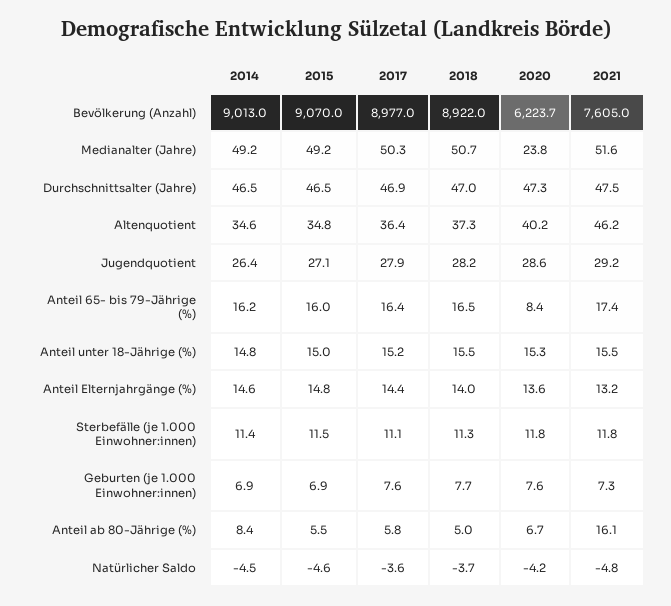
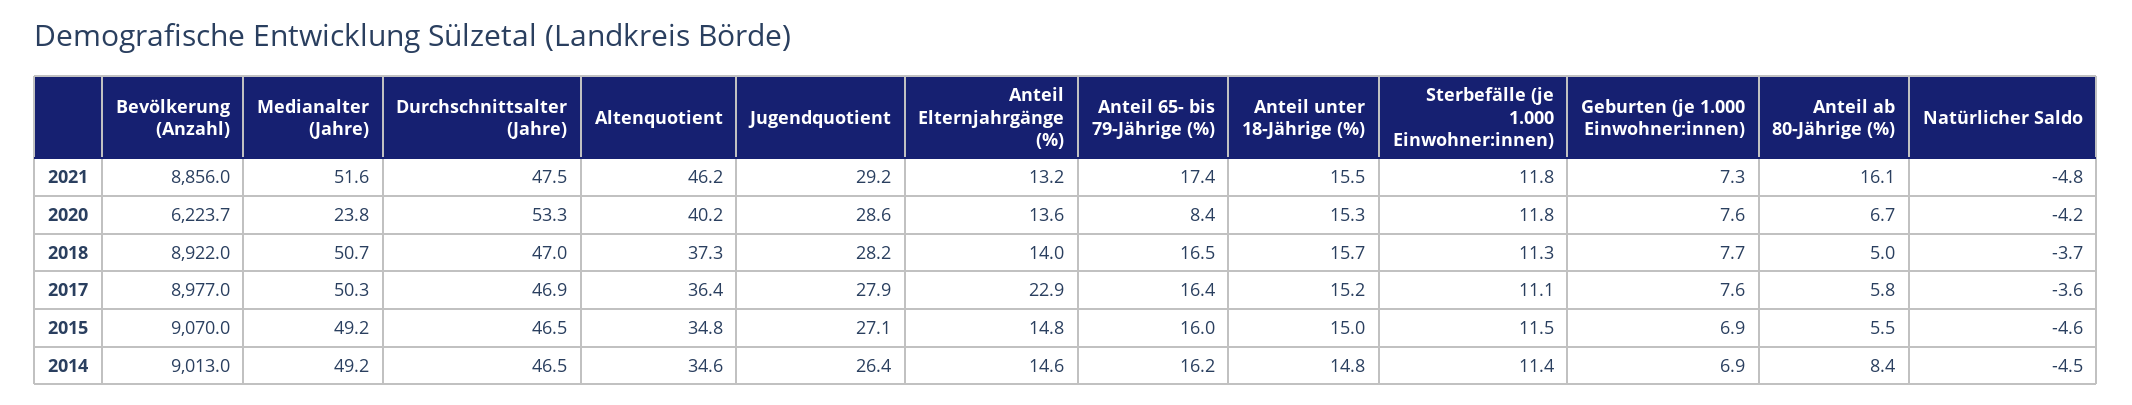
  {
    "2014": {
      "Bevölkerung (Anzahl)": 9013,
      "Medianalter (Jahre)": 49.2,
      "Durchschnittsalter (Jahre)": 46.5,
      "Altenquotient": 34.6,
      "Jugendquotient": 26.4,
      "Anteil 65- bis 79-Jährige (%)": 16.2,
      "Anteil unter 18-Jährige (%)": 14.8,
      "Anteil Elternjahrgänge (%)": 14.6,
      "Sterbefälle (je 1.000 Einwohner:innen)": 11.4,
      "Geburten (je 1.000 Einwohner:innen)": 6.9,
      "Anteil ab 80-Jährige (%)": 8.4,
      "Natürlicher Saldo": -4.5
    },
    "2015": {
      "Bevölkerung (Anzahl)": 9070,
      "Medianalter (Jahre)": 49.2,
      "Durchschnittsalter (Jahre)": 46.5,
      "Altenquotient": 34.8,
      "Jugendquotient": 27.1,
      "Anteil 65- bis 79-Jährige (%)": 16,
      "Anteil unter 18-Jährige (%)": 15,
      "Anteil Elternjahrgänge (%)": 14.8,
      "Sterbefälle (je 1.000 Einwohner:innen)": 11.5,
      "Geburten (je 1.000 Einwohner:innen)": 6.9,
      "Anteil ab 80-Jährige (%)": 5.5,
      "Natürlicher Saldo": -4.6
    },
    "2017": {
      "Bevölkerung (Anzahl)": 8977,
      "Medianalter (Jahre)": 50.3,
      "Durchschnittsalter (Jahre)": 46.9,
      "Altenquotient": 36.4,
      "Jugendquotient": 27.9,
      "Anteil 65- bis 79-Jährige (%)": 16.4,
      "Anteil unter 18-Jährige (%)": 15.2,
-     "Anteil Elternjahrgänge (%)": 14.4,
+     "Anteil Elternjahrgänge (%)": 22.9,
      "Sterbefälle (je 1.000 Einwohner:innen)": 11.1,
      "Geburten (je 1.000 Einwohner:innen)": 7.6,
      "Anteil ab 80-Jährige (%)": 5.8,
      "Natürlicher Saldo": -3.6
    },
    "2018": {
      "Bevölkerung (Anzahl)": 8922,
      "Medianalter (Jahre)": 50.7,
      "Durchschnittsalter (Jahre)": 47,
      "Altenquotient": 37.3,
      "Jugendquotient": 28.2,
      "Anteil 65- bis 79-Jährige (%)": 16.5,
-     "Anteil unter 18-Jährige (%)": 15.5,
+     "Anteil unter 18-Jährige (%)": 15.7,
      "Anteil Elternjahrgänge (%)": 14,
      "Sterbefälle (je 1.000 Einwohner:innen)": 11.3,
      "Geburten (je 1.000 Einwohner:innen)": 7.7,
      "Anteil ab 80-Jährige (%)": 5,
      "Natürlicher Saldo": -3.7
    },
    "2020": {
      "Bevölkerung (Anzahl)": 6223.7,
      "Medianalter (Jahre)": 23.8,
-     "Durchschnittsalter (Jahre)": 47.3,
+     "Durchschnittsalter (Jahre)": 53.3,
      "Altenquotient": 40.2,
      "Jugendquotient": 28.6,
      "Anteil 65- bis 79-Jährige (%)": 8.4,
      "Anteil unter 18-Jährige (%)": 15.3,
      "Anteil Elternjahrgänge (%)": 13.6,
      "Sterbefälle (je 1.000 Einwohner:innen)": 11.8,
      "Geburten (je 1.000 Einwohner:innen)": 7.6,
      "Anteil ab 80-Jährige (%)": 6.7,
      "Natürlicher Saldo": -4.2
    },
    "2021": {
-     "Bevölkerung (Anzahl)": 7605,
+     "Bevölkerung (Anzahl)": 8856,
      "Medianalter (Jahre)": 51.6,
      "Durchschnittsalter (Jahre)": 47.5,
      "Altenquotient": 46.2,
      "Jugendquotient": 29.2,
      "Anteil 65- bis 79-Jährige (%)": 17.4,
      "Anteil unter 18-Jährige (%)": 15.5,
      "Anteil Elternjahrgänge (%)": 13.2,
      "Sterbefälle (je 1.000 Einwohner:innen)": 11.8,
      "Geburten (je 1.000 Einwohner:innen)": 7.3,
      "Anteil ab 80-Jährige (%)": 16.1,
      "Natürlicher Saldo": -4.8
    }
  }

